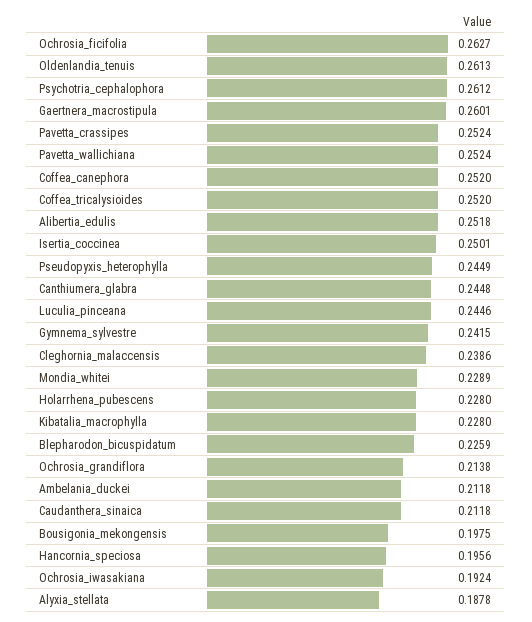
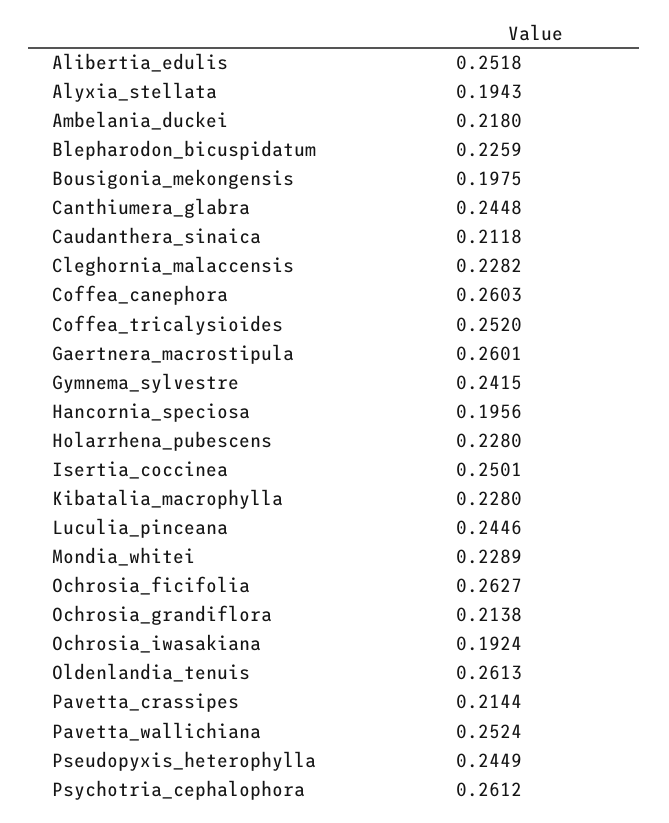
  {
    "Ochrosia_ficifolia": 0.2627,
    "Oldenlandia_tenuis": 0.2613,
    "Psychotria_cephalophora": 0.2612,
    "Gaertnera_macrostipula": 0.2601,
-   "Pavetta_crassipes": 0.2524,
+   "Pavetta_crassipes": 0.2144,
    "Pavetta_wallichiana": 0.2524,
-   "Coffea_canephora": 0.252,
+   "Coffea_canephora": 0.2603,
    "Coffea_tricalysioides": 0.252,
    "Alibertia_edulis": 0.2518,
    "Isertia_coccinea": 0.2501,
    "Pseudopyxis_heterophylla": 0.2449,
    "Canthiumera_glabra": 0.2448,
    "Luculia_pinceana": 0.2446,
    "Gymnema_sylvestre": 0.2415,
-   "Cleghornia_malaccensis": 0.2386,
+   "Cleghornia_malaccensis": 0.2282,
    "Mondia_whitei": 0.2289,
    "Holarrhena_pubescens": 0.228,
    "Kibatalia_macrophylla": 0.228,
    "Blepharodon_bicuspidatum": 0.2259,
    "Ochrosia_grandiflora": 0.2138,
-   "Ambelania_duckei": 0.2118,
+   "Ambelania_duckei": 0.218,
    "Caudanthera_sinaica": 0.2118,
    "Bousigonia_mekongensis": 0.1975,
    "Hancornia_speciosa": 0.1956,
    "Ochrosia_iwasakiana": 0.1924,
-   "Alyxia_stellata": 0.1878
+   "Alyxia_stellata": 0.1943
  }

